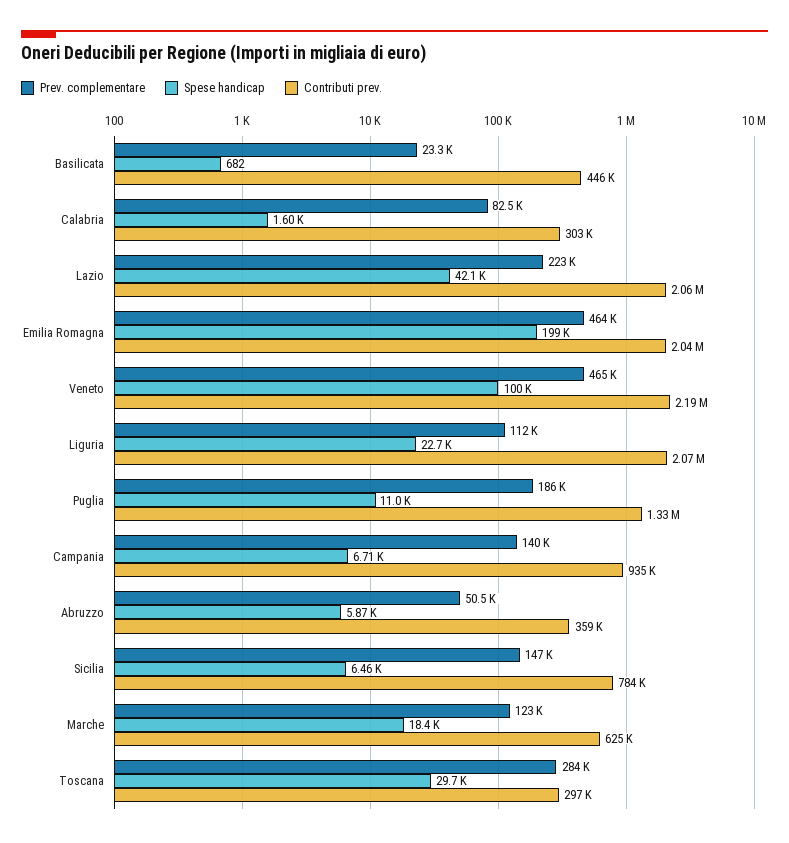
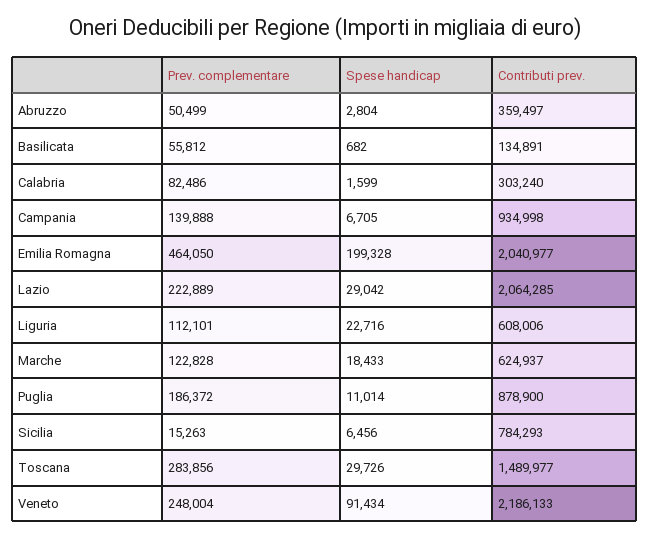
  {
    "Prev. complementare": {
-     "Basilicata": 23300,
+     "Basilicata": 55812,
      "Calabria": 82486,
      "Lazio": 222889,
      "Emilia Romagna": 464050,
-     "Veneto": 465000,
+     "Veneto": 248004,
      "Liguria": 112101,
      "Puglia": 186372,
      "Campania": 139888,
      "Abruzzo": 50499,
-     "Sicilia": 147000,
+     "Sicilia": 15263,
      "Marche": 122828,
      "Toscana": 283856
    },
    "Spese handicap": {
      "Basilicata": 682,
      "Calabria": 1599,
-     "Lazio": 42100,
+     "Lazio": 29042,
      "Emilia Romagna": 199328,
-     "Veneto": 100000,
+     "Veneto": 91434,
      "Liguria": 22716,
      "Puglia": 11014,
      "Campania": 6705,
-     "Abruzzo": 5870,
+     "Abruzzo": 2804,
      "Sicilia": 6456,
      "Marche": 18433,
      "Toscana": 29726
    },
    "Contributi prev.": {
-     "Basilicata": 446000,
+     "Basilicata": 134891,
      "Calabria": 303240,
      "Lazio": 2064285,
      "Emilia Romagna": 2040977,
      "Veneto": 2186133,
-     "Liguria": 2070000,
+     "Liguria": 608006,
-     "Puglia": 1330000,
+     "Puglia": 878900,
      "Campania": 934998,
      "Abruzzo": 359497,
      "Sicilia": 784293,
      "Marche": 624937,
-     "Toscana": 297000
+     "Toscana": 1489977
    }
  }

